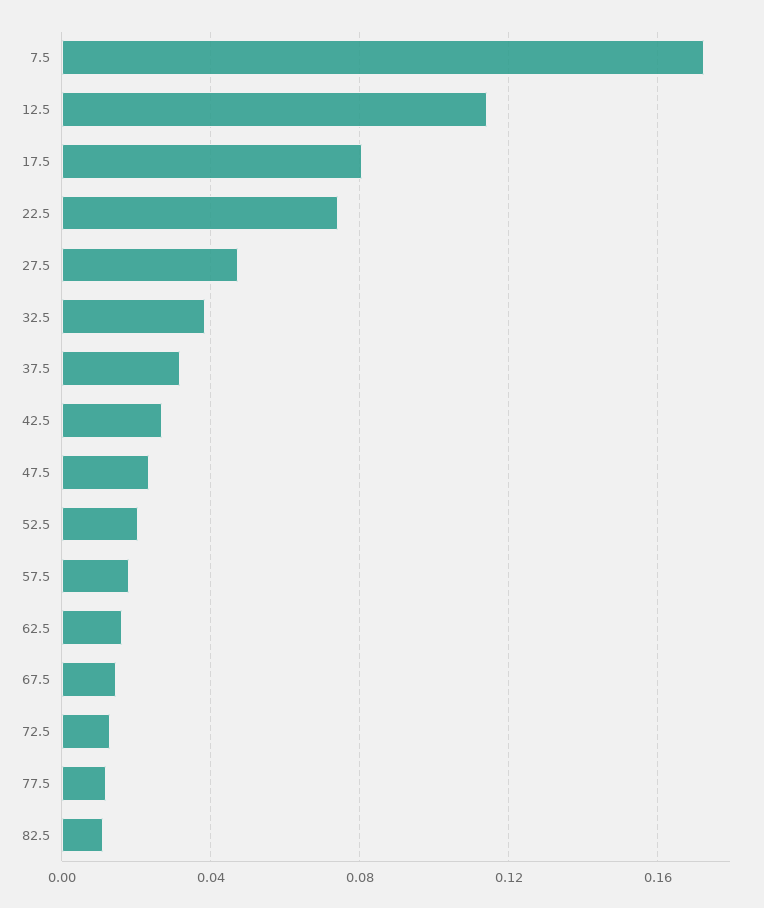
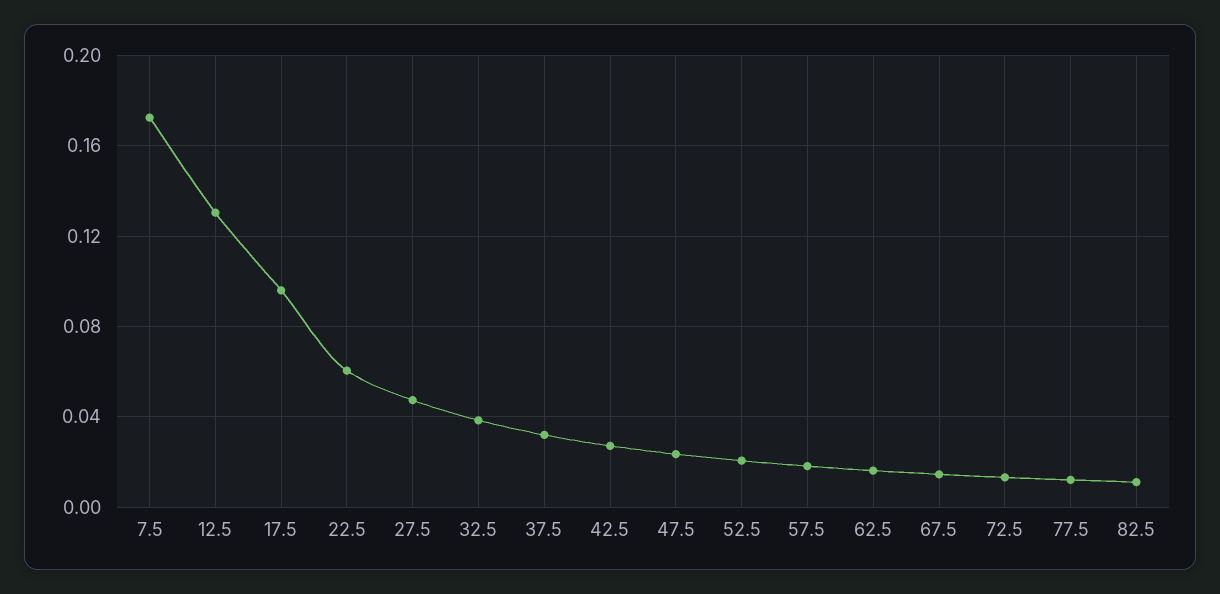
  {
    "7.5": 0.175,
-   "12.5": 0.115,
+   "12.5": 0.13,
-   "17.5": 0.08,
+   "17.5": 0.095,
-   "22.5": 0.075,
+   "22.5": 0.06,
    "27.5": 0.045,
    "32.5": 0.04,
    "37.5": 0.03,
    "42.5": 0.025,
    "47.5": 0.025,
    "52.5": 0.02,
    "57.5": 0.02,
    "62.5": 0.015,
    "67.5": 0.015,
    "72.5": 0.015,
    "77.5": 0.01,
    "82.5": 0.01
  }

